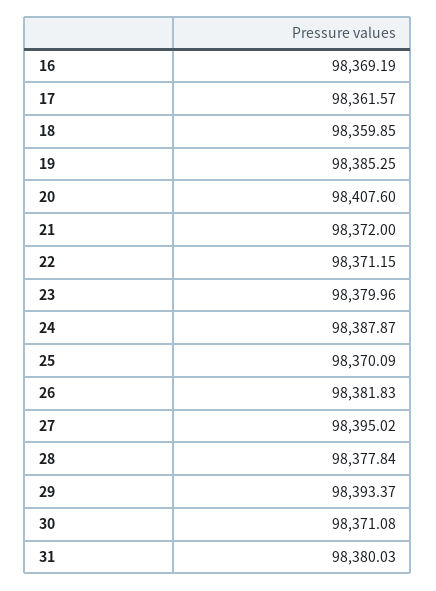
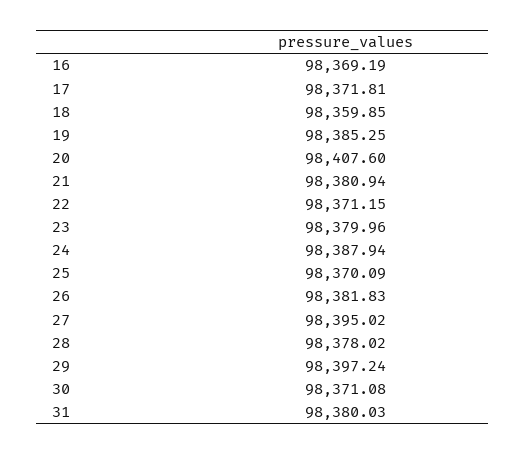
  {
    "16": 98369.19,
-   "17": 98361.57,
+   "17": 98371.81,
    "18": 98359.85,
    "19": 98385.25,
    "20": 98407.6,
-   "21": 98372,
+   "21": 98380.94,
    "22": 98371.15,
    "23": 98379.96,
-   "24": 98387.87,
+   "24": 98387.94,
    "25": 98370.09,
    "26": 98381.83,
    "27": 98395.02,
-   "28": 98377.84,
+   "28": 98378.02,
-   "29": 98393.37,
+   "29": 98397.24,
    "30": 98371.08,
    "31": 98380.03
  }

